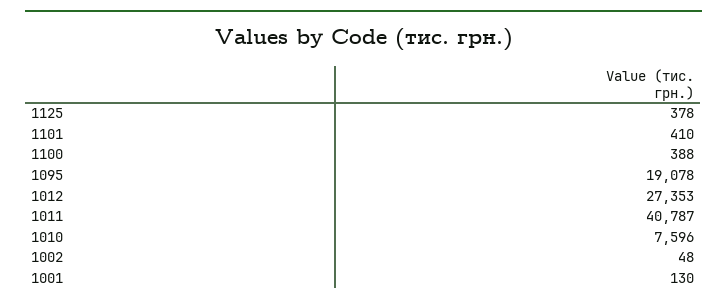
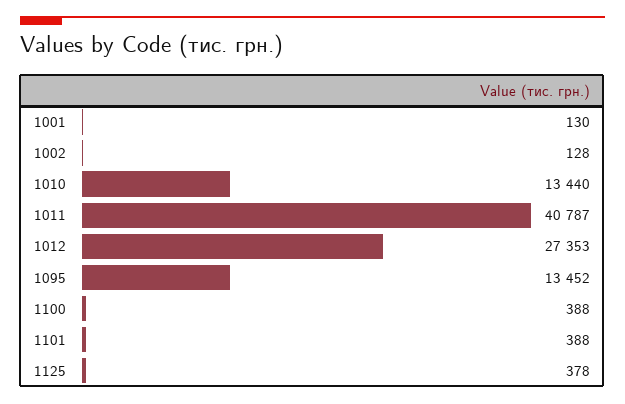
  {
    "1125": 378,
-   "1101": 410,
+   "1101": 388,
    "1100": 388,
-   "1095": 19078,
+   "1095": 13452,
    "1012": 27353,
    "1011": 40787,
-   "1010": 7596,
+   "1010": 13440,
-   "1002": 48,
+   "1002": 128,
    "1001": 130
  }

